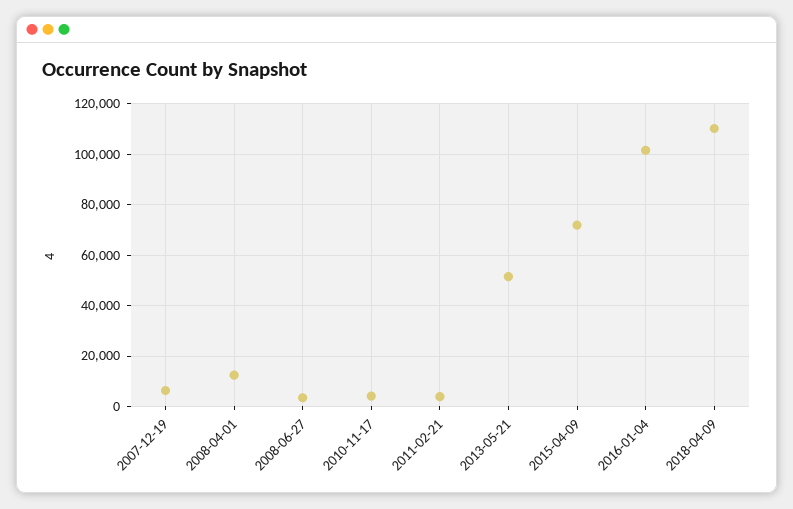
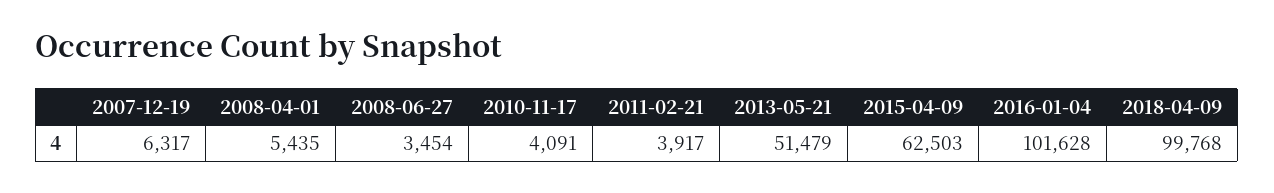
  {
    "2007-12-19": 6317,
-   "2008-04-01": 12500,
+   "2008-04-01": 5435,
    "2008-06-27": 3454,
    "2010-11-17": 4091,
    "2011-02-21": 3917,
    "2013-05-21": 51479,
-   "2015-04-09": 72500,
+   "2015-04-09": 62503,
    "2016-01-04": 101628,
-   "2018-04-09": 110000
+   "2018-04-09": 99768
  }

